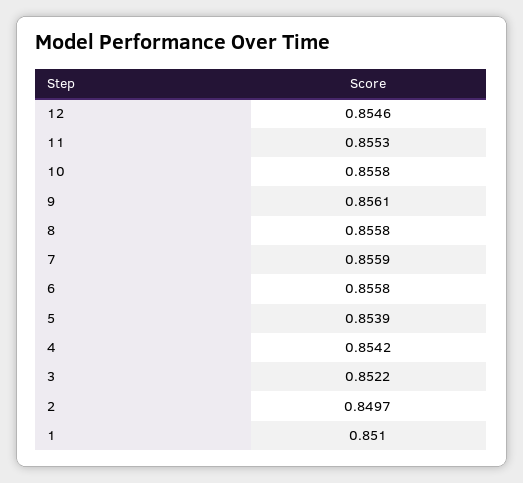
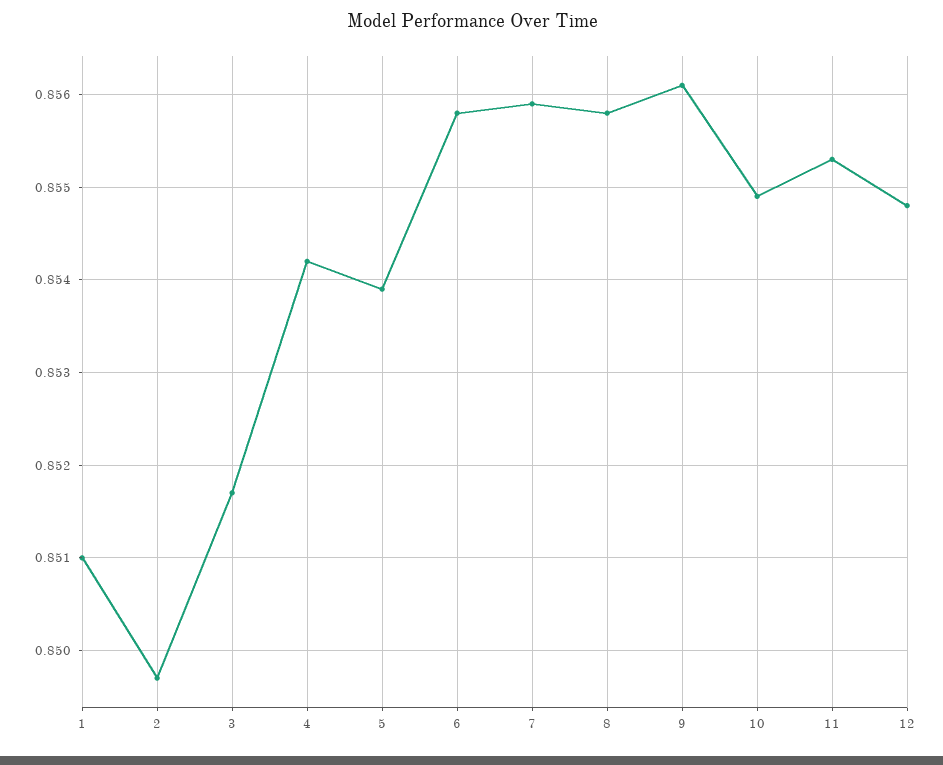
  {
-   "12": 0.8546,
+   "12": 0.8548,
    "11": 0.8553,
-   "10": 0.8558,
+   "10": 0.8549,
    "9": 0.8561,
    "8": 0.8558,
    "7": 0.8559,
    "6": 0.8558,
    "5": 0.8539,
    "4": 0.8542,
-   "3": 0.8522,
+   "3": 0.8517,
    "2": 0.8497,
    "1": 0.851
  }

